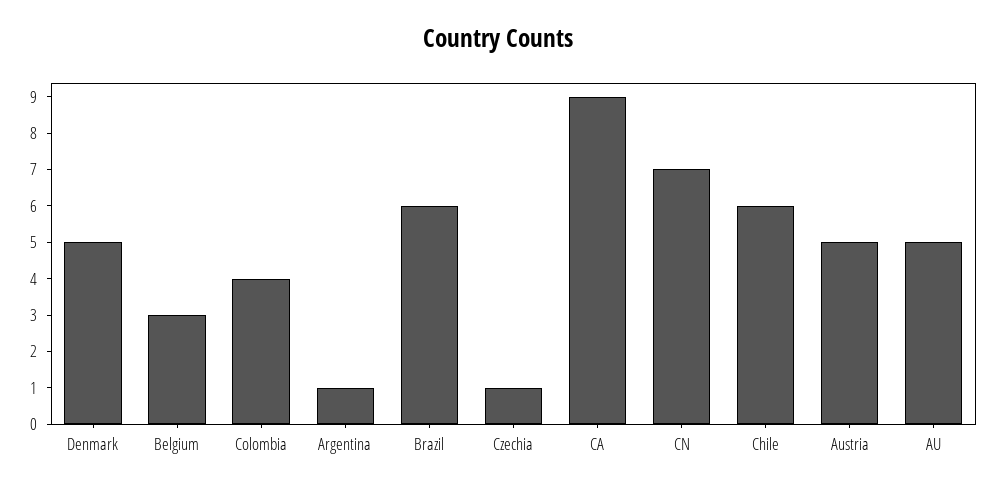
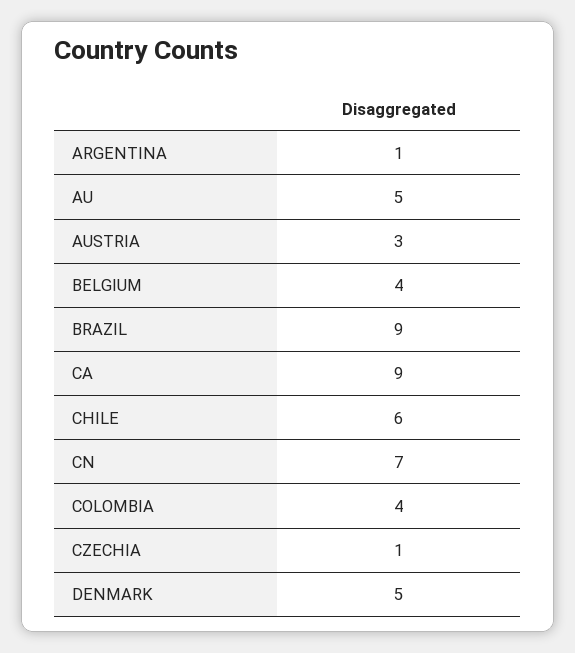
  {
    "Denmark": 5,
-   "Belgium": 3,
+   "Belgium": 4,
    "Colombia": 4,
    "Argentina": 1,
-   "Brazil": 6,
+   "Brazil": 9,
    "Czechia": 1,
    "CA": 9,
    "CN": 7,
    "Chile": 6,
-   "Austria": 5,
+   "Austria": 3,
    "AU": 5
  }

